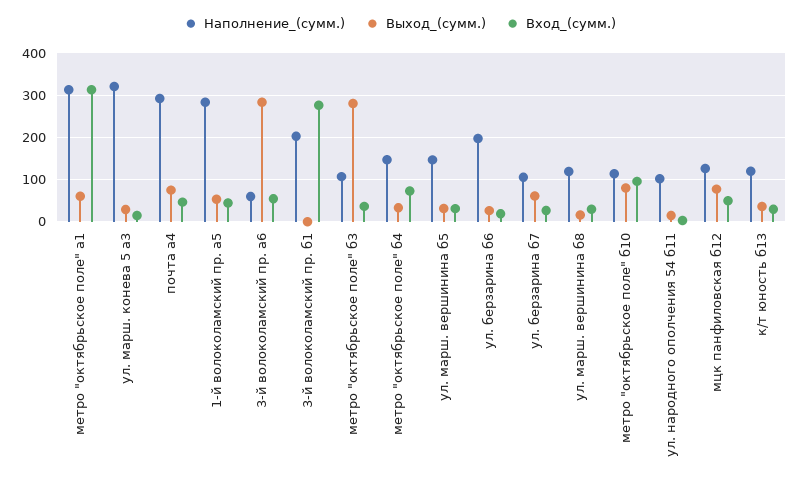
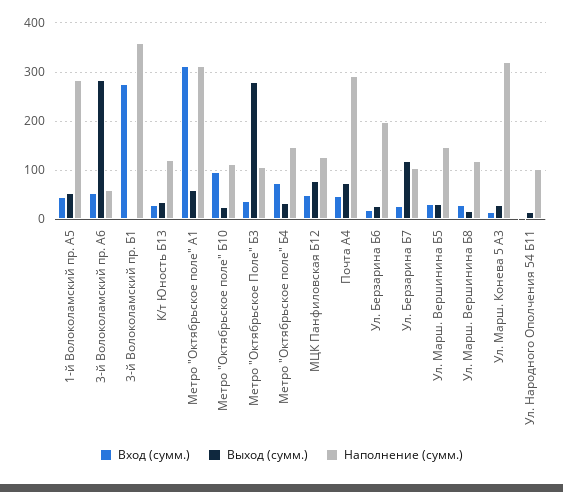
  {
    "Наполнение_(сумм.)": {
      "метро \"октябрьское поле\" а1": 320,
      "ул. марш. конева 5 а3": 320,
      "почта а4": 300,
      "1-й волоколамский пр. а5": 280,
      "3-й волоколамский пр. а6": 60,
-     "3-й волоколамский пр. б1": 200,
+     "3-й волоколамский пр. б1": 360,
      "метро \"октябрьское поле\" б3": 100,
      "метро \"октябрьское поле\" б4": 140,
      "ул. марш. вершинина б5": 140,
      "ул. берзарина б6": 200,
      "ул. берзарина б7": 100,
      "ул. марш. вершинина б8": 120,
      "метро \"октябрьское поле\" б10": 120,
      "ул. народного ополчения 54 б11": 100,
      "мцк панфиловская б12": 120,
      "к/т юность б13": 120
    },
    "Выход_(сумм.)": {
      "метро \"октябрьское поле\" а1": 60,
      "ул. марш. конева 5 а3": 20,
      "почта а4": 80,
      "1-й волоколамский пр. а5": 60,
      "3-й волоколамский пр. а6": 280,
      "3-й волоколамский пр. б1": 0,
      "метро \"октябрьское поле\" б3": 280,
      "метро \"октябрьское поле\" б4": 40,
      "ул. марш. вершинина б5": 40,
      "ул. берзарина б6": 20,
-     "ул. берзарина б7": 60,
+     "ул. берзарина б7": 120,
      "ул. марш. вершинина б8": 20,
-     "метро \"октябрьское поле\" б10": 80,
+     "метро \"октябрьское поле\" б10": 20,
      "ул. народного ополчения 54 б11": 20,
      "мцк панфиловская б12": 80,
      "к/т юность б13": 40
    },
    "Вход_(сумм.)": {
      "метро \"октябрьское поле\" а1": 320,
      "ул. марш. конева 5 а3": 20,
      "почта а4": 40,
      "1-й волоколамский пр. а5": 40,
      "3-й волоколамский пр. а6": 60,
      "3-й волоколамский пр. б1": 280,
      "метро \"октябрьское поле\" б3": 40,
      "метро \"октябрьское поле\" б4": 80,
      "ул. марш. вершинина б5": 40,
      "ул. берзарина б6": 20,
      "ул. берзарина б7": 20,
      "ул. марш. вершинина б8": 20,
      "метро \"октябрьское поле\" б10": 100,
      "ул. народного ополчения 54 б11": 0,
      "мцк панфиловская б12": 40,
      "к/т юность б13": 20
    }
  }

